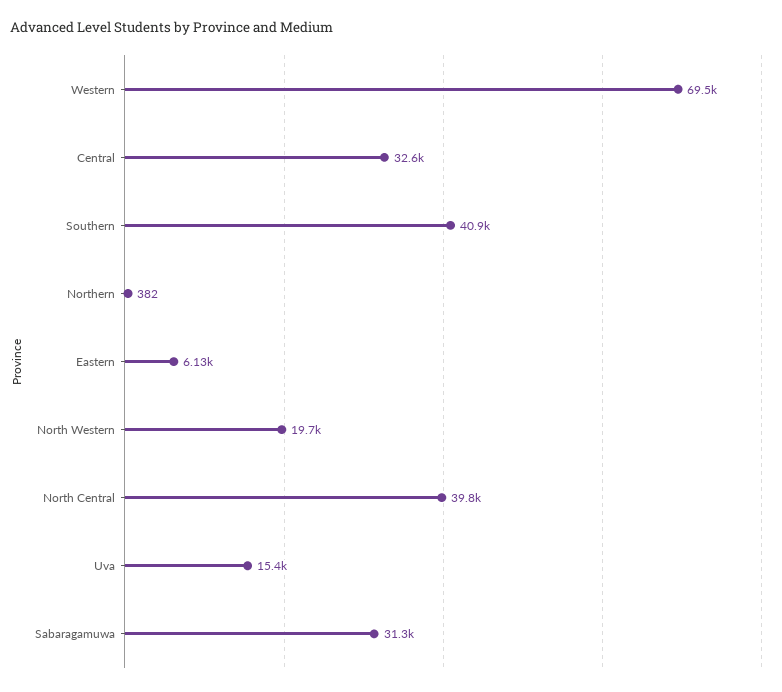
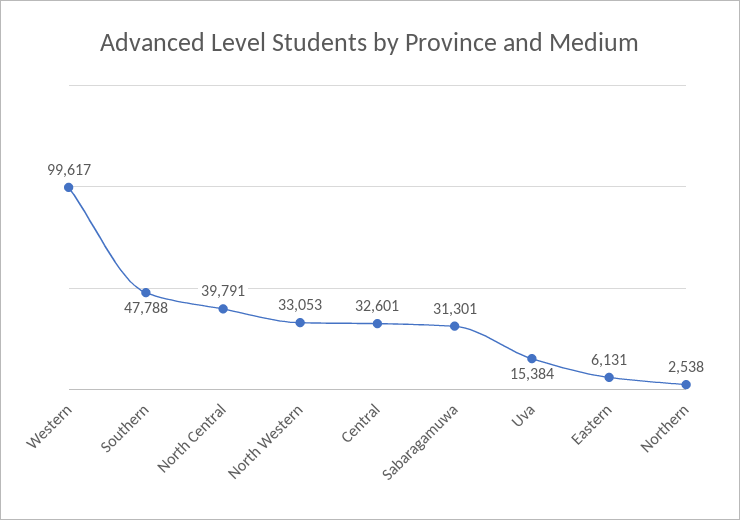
  {
-   "Western": 69500,
+   "Western": 99617,
    "Central": 32601,
-   "Southern": 40900,
+   "Southern": 47788,
-   "Northern": 382,
+   "Northern": 2538,
    "Eastern": 6131,
-   "North Western": 19700,
+   "North Western": 33053,
    "North Central": 39791,
    "Uva": 15384,
    "Sabaragamuwa": 31301
  }

